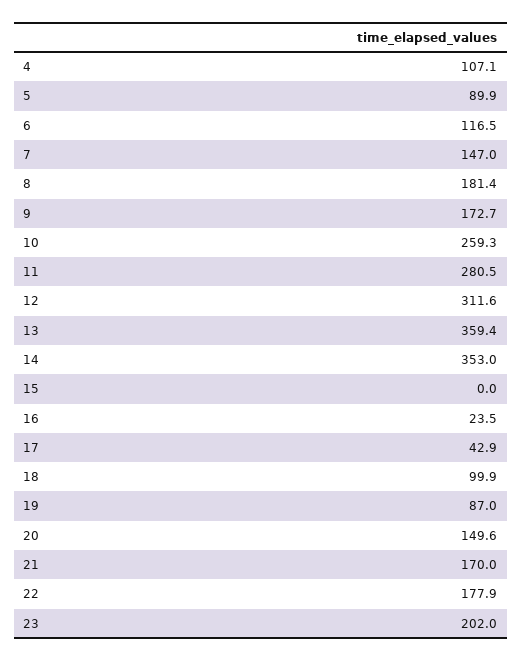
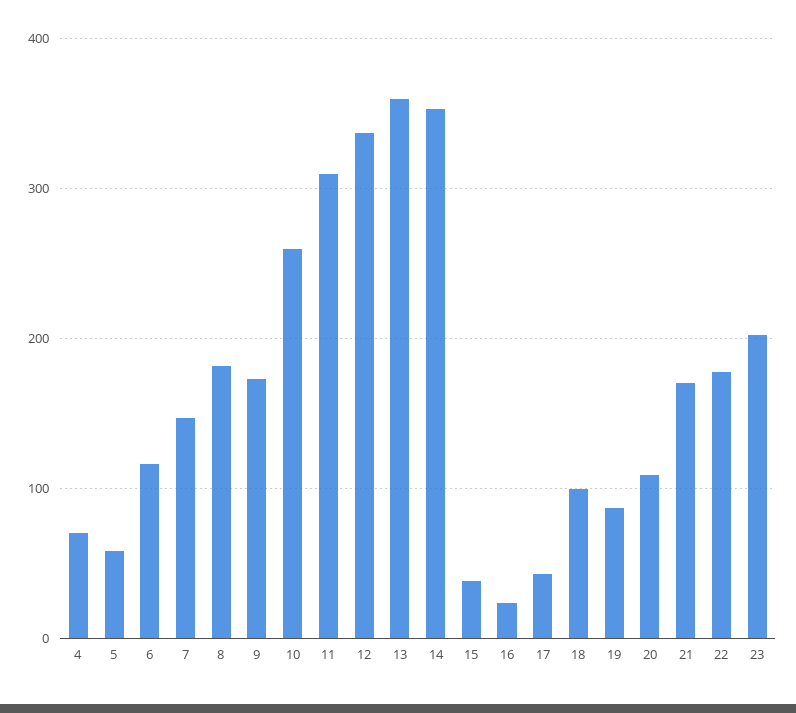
  {
-   "4": 107.1,
+   "4": 70,
-   "5": 89.9,
+   "5": 60,
    "6": 116.5,
    "7": 147,
    "8": 181.4,
    "9": 172.7,
    "10": 259.3,
-   "11": 280.5,
+   "11": 310,
-   "12": 311.6,
+   "12": 340,
    "13": 359.4,
    "14": 353,
-   "15": 0,
+   "15": 40,
    "16": 23.5,
    "17": 42.9,
    "18": 99.9,
    "19": 87,
-   "20": 149.6,
+   "20": 110,
    "21": 170,
    "22": 177.9,
    "23": 202
  }

